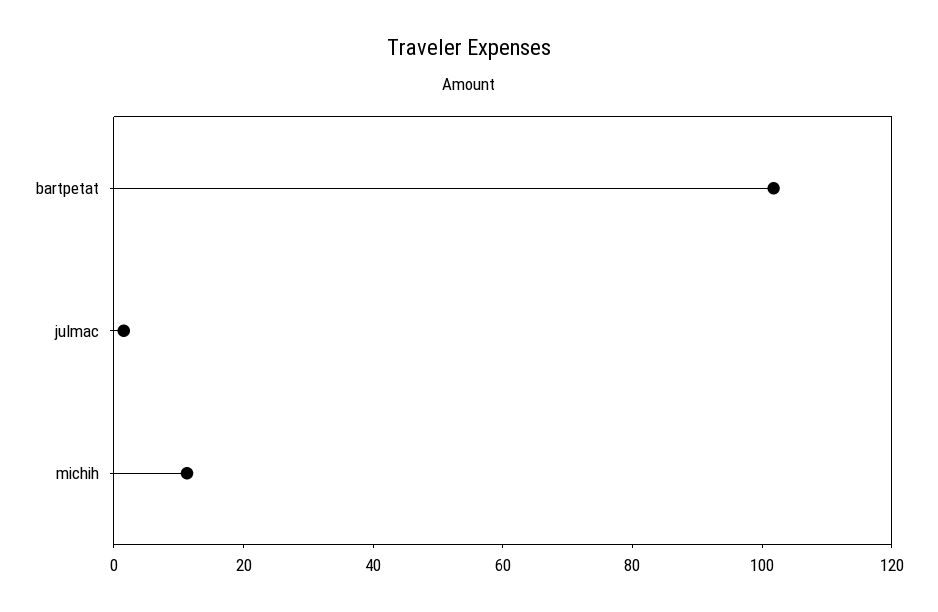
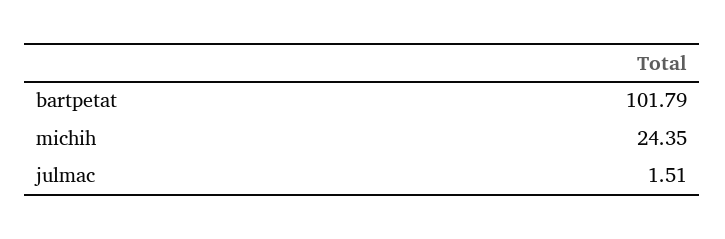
  {
    "bartpetat": 101.79,
    "julmac": 1.51,
-   "michih": 10
+   "michih": 24.35
  }

